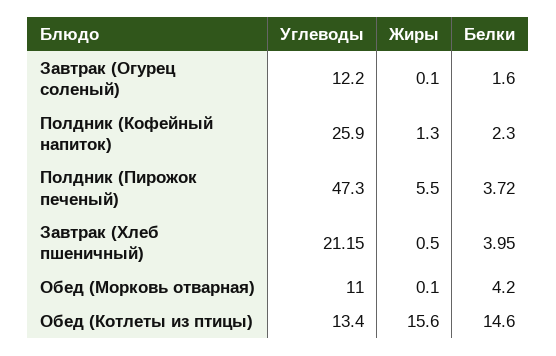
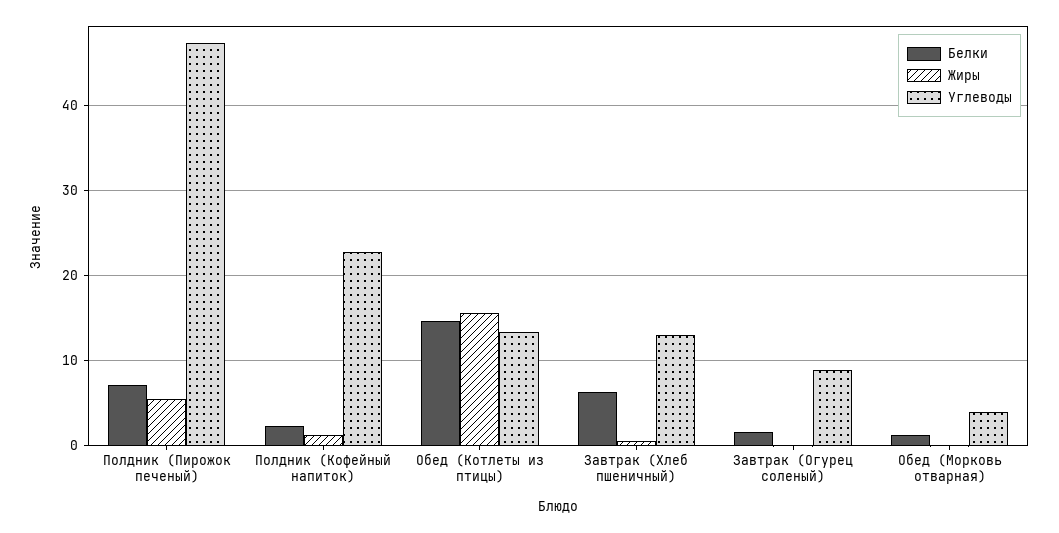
  {
    "Углеводы": {
-     "Завтрак (Огурец соленый)": 12.2,
+     "Завтрак (Огурец соленый)": 9,
-     "Полдник (Кофейный напиток)": 25.9,
+     "Полдник (Кофейный напиток)": 23,
      "Полдник (Пирожок печеный)": 47.3,
-     "Завтрак (Хлеб пшеничный)": 21.15,
+     "Завтрак (Хлеб пшеничный)": 13,
-     "Обед (Морковь отварная)": 11,
+     "Обед (Морковь отварная)": 4,
      "Обед (Котлеты из птицы)": 13.4
    },
    "Жиры": {
      "Завтрак (Огурец соленый)": 0.1,
      "Полдник (Кофейный напиток)": 1.3,
      "Полдник (Пирожок печеный)": 5.5,
      "Завтрак (Хлеб пшеничный)": 0.5,
      "Обед (Морковь отварная)": 0.1,
      "Обед (Котлеты из птицы)": 15.6
    },
    "Белки": {
      "Завтрак (Огурец соленый)": 1.6,
      "Полдник (Кофейный напиток)": 2.3,
-     "Полдник (Пирожок печеный)": 3.72,
+     "Полдник (Пирожок печеный)": 7,
-     "Завтрак (Хлеб пшеничный)": 3.95,
+     "Завтрак (Хлеб пшеничный)": 6,
-     "Обед (Морковь отварная)": 4.2,
+     "Обед (Морковь отварная)": 1,
      "Обед (Котлеты из птицы)": 14.6
    }
  }

